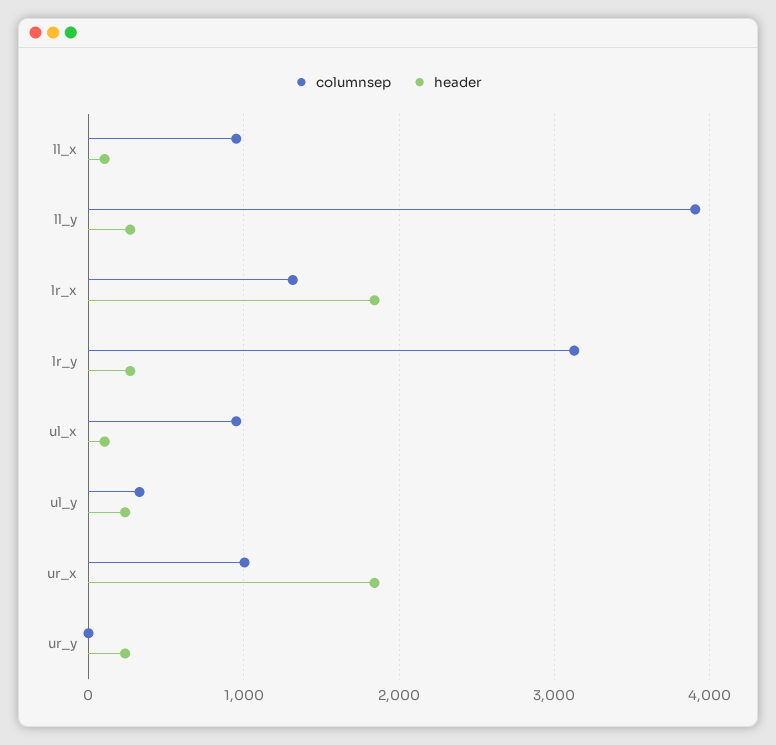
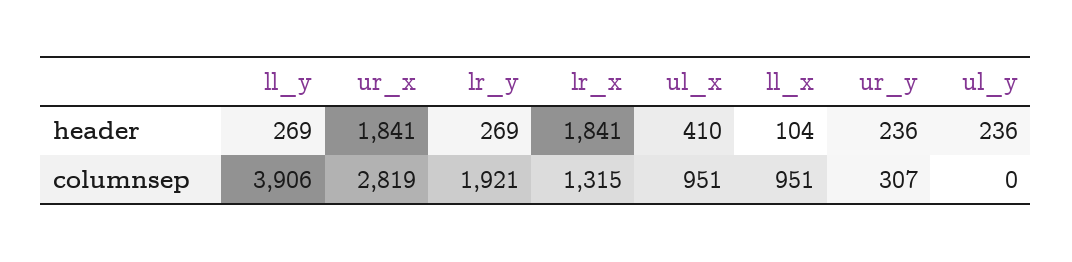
  {
    "columnsep": {
      "ll_x": 951,
      "ll_y": 3906,
      "lr_x": 1315,
-     "lr_y": 3100,
+     "lr_y": 1921,
      "ul_x": 951,
-     "ul_y": 300,
+     "ul_y": 0,
-     "ur_x": 1000,
+     "ur_x": 2819,
-     "ur_y": 0
+     "ur_y": 307
    },
    "header": {
      "ll_x": 104,
      "ll_y": 269,
      "lr_x": 1841,
      "lr_y": 269,
-     "ul_x": 100,
+     "ul_x": 410,
      "ul_y": 236,
      "ur_x": 1841,
      "ur_y": 236
    }
  }

